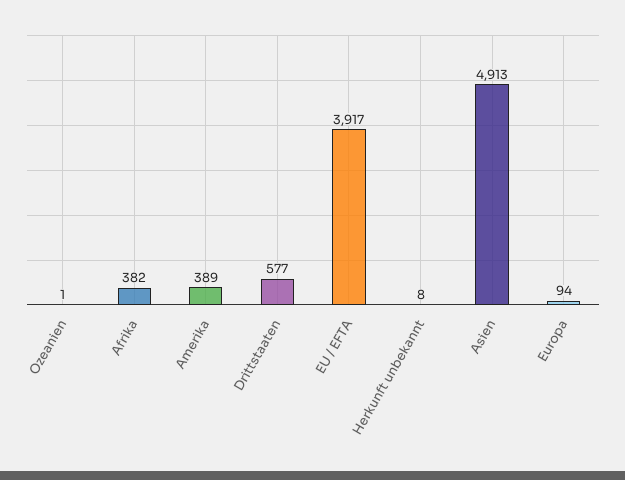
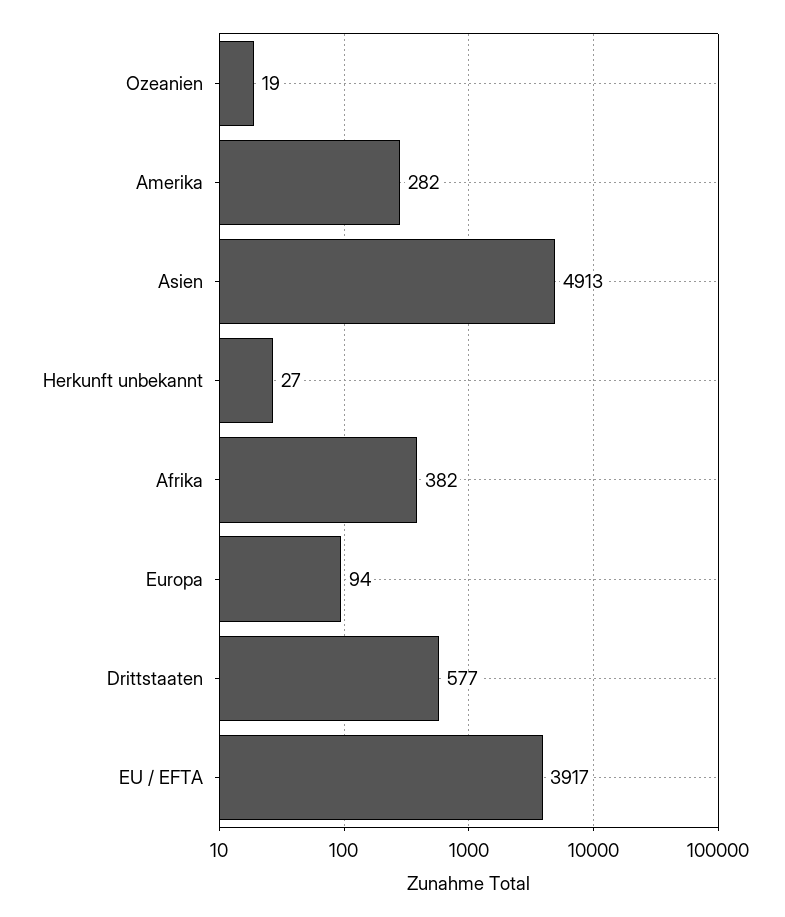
  {
-   "Ozeanien": 1,
+   "Ozeanien": 19,
    "Afrika": 382,
-   "Amerika": 389,
+   "Amerika": 282,
    "Drittstaaten": 577,
    "EU / EFTA": 3917,
-   "Herkunft unbekannt": 8,
+   "Herkunft unbekannt": 27,
    "Asien": 4913,
    "Europa": 94
  }

